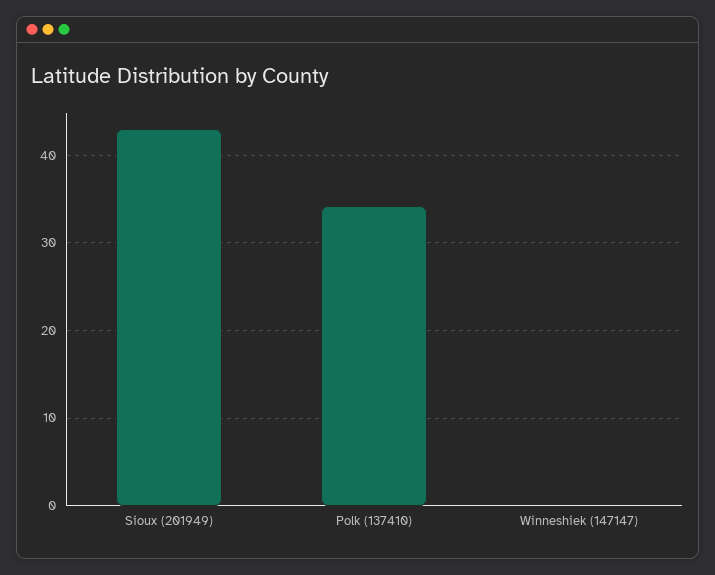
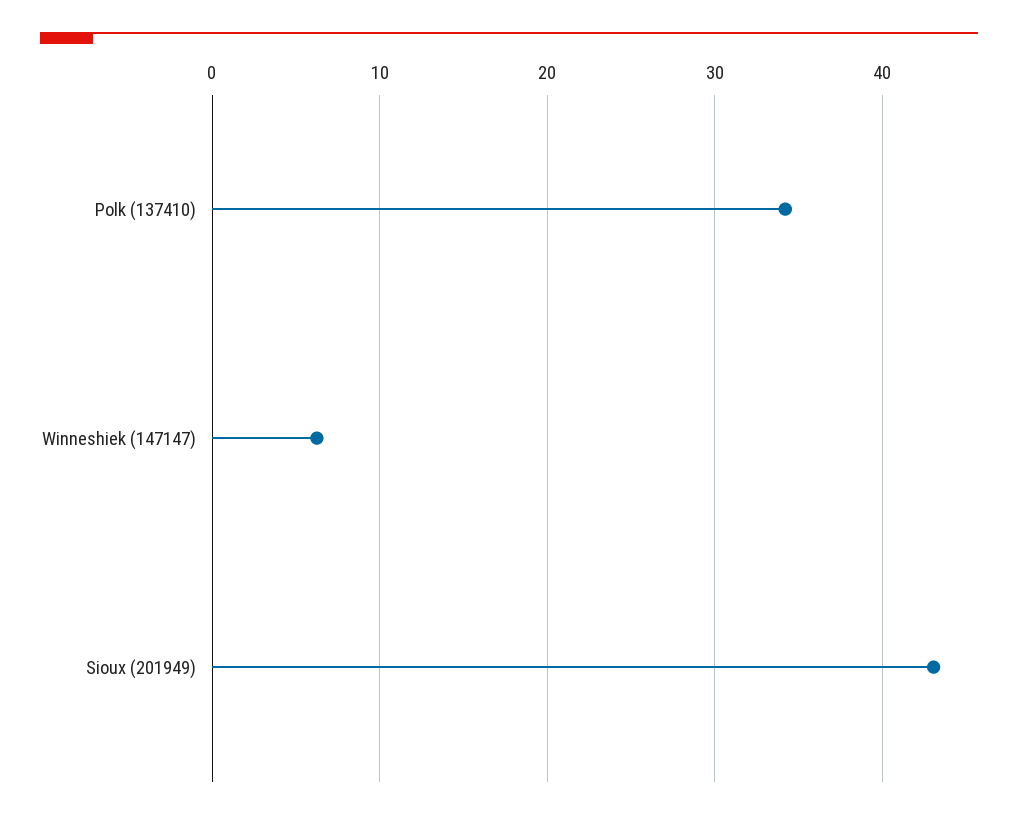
  {
    "Sioux (201949)": 43,
    "Polk (137410)": 34,
-   "Winneshiek (147147)": 0
+   "Winneshiek (147147)": 6
  }

